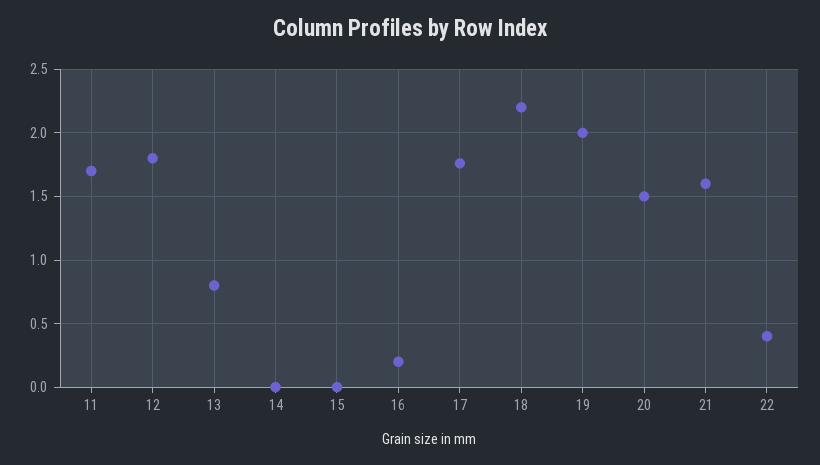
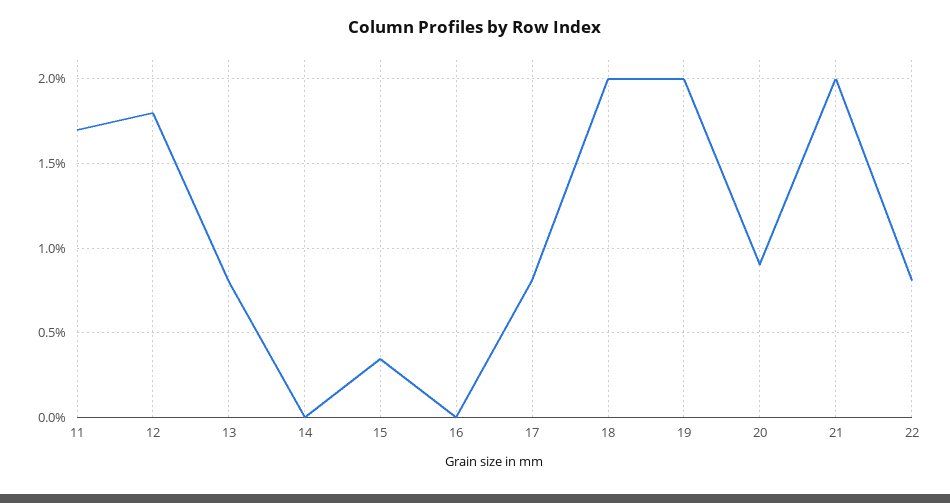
  {
    "11": 1.7,
    "12": 1.8,
    "13": 0.8,
    "14": 0,
-   "15": 0,
+   "15": 0.35,
-   "16": 0.2,
+   "16": 0,
-   "17": 1.75,
+   "17": 0.8,
-   "18": 2.2,
+   "18": 2,
    "19": 2,
-   "20": 1.5,
+   "20": 0.9,
-   "21": 1.6,
+   "21": 2,
-   "22": 0.4
+   "22": 0.8
  }

